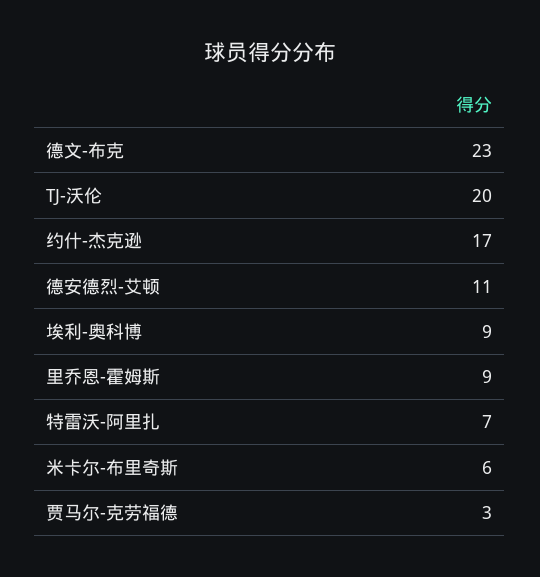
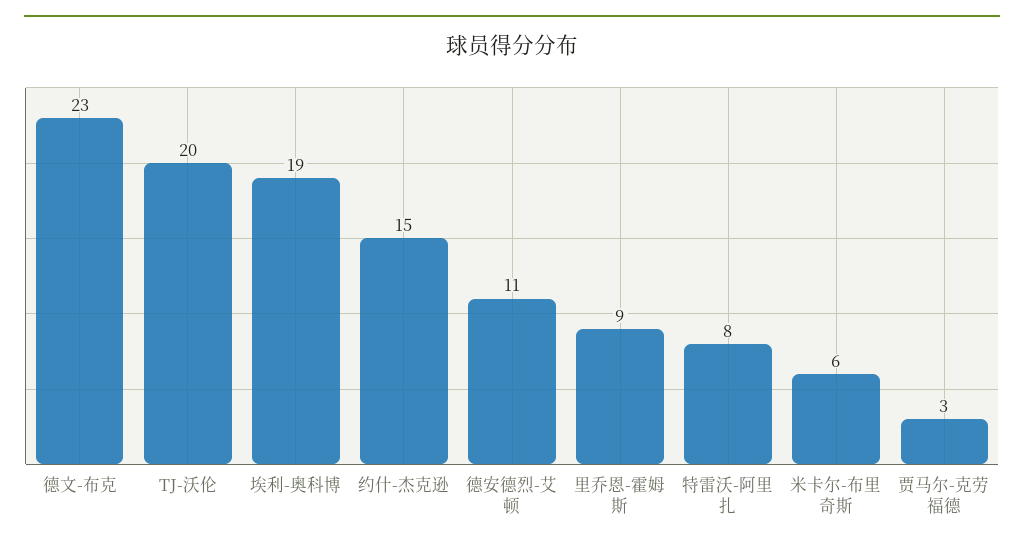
  {
    "德文-布克": 23,
    "TJ-沃伦": 20,
-   "约什-杰克逊": 17,
+   "约什-杰克逊": 15,
    "德安德烈-艾顿": 11,
-   "埃利-奥科博": 9,
+   "埃利-奥科博": 19,
    "里乔恩-霍姆斯": 9,
-   "特雷沃-阿里扎": 7,
+   "特雷沃-阿里扎": 8,
    "米卡尔-布里奇斯": 6,
    "贾马尔-克劳福德": 3
  }

